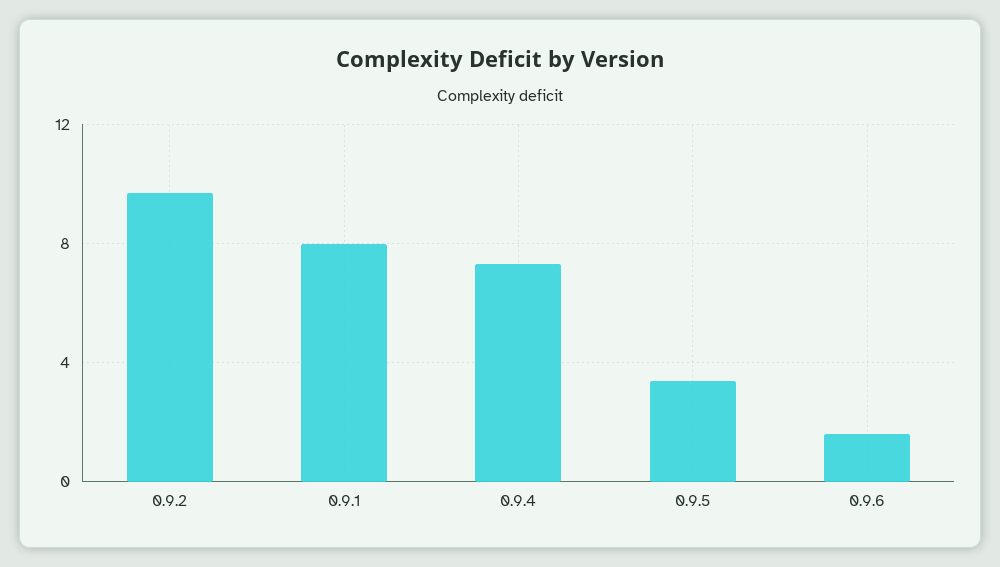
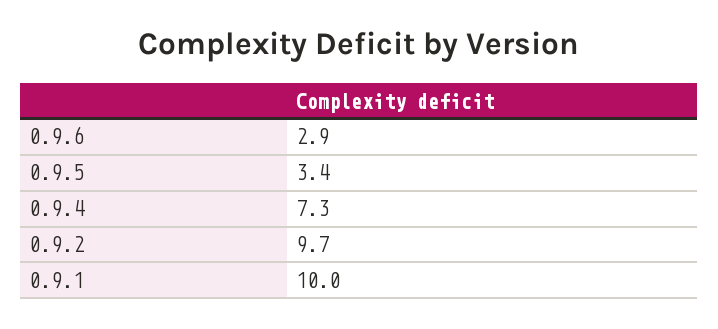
  {
    "0.9.2": 9.7,
-   "0.9.1": 8,
+   "0.9.1": 10,
    "0.9.4": 7.3,
    "0.9.5": 3.4,
-   "0.9.6": 1.5
+   "0.9.6": 2.9
  }

